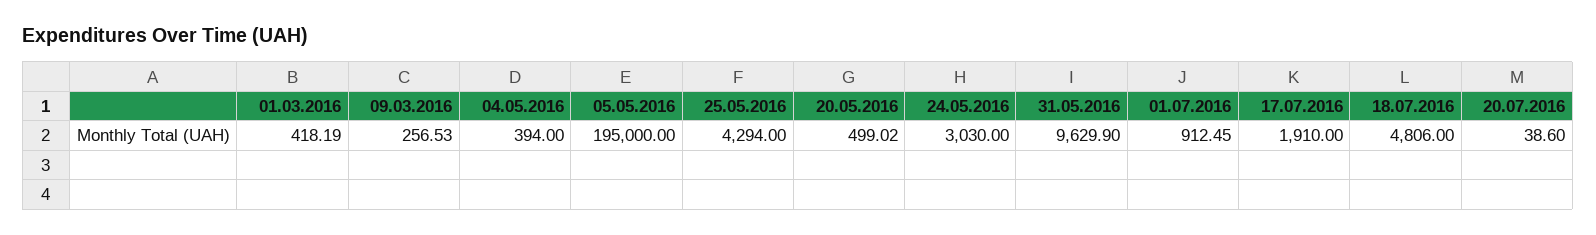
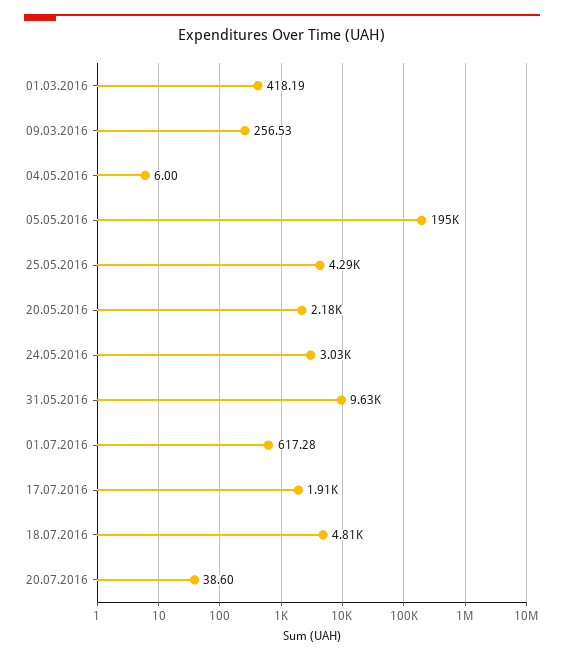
  {
    "01.03.2016": 418.19,
    "09.03.2016": 256.53,
-   "04.05.2016": 394,
+   "04.05.2016": 6,
    "05.05.2016": 195000,
    "25.05.2016": 4294,
-   "20.05.2016": 499.02,
+   "20.05.2016": 2180,
    "24.05.2016": 3030,
    "31.05.2016": 9629.9,
-   "01.07.2016": 912.45,
+   "01.07.2016": 617.28,
    "17.07.2016": 1910,
    "18.07.2016": 4806,
    "20.07.2016": 38.6
  }

